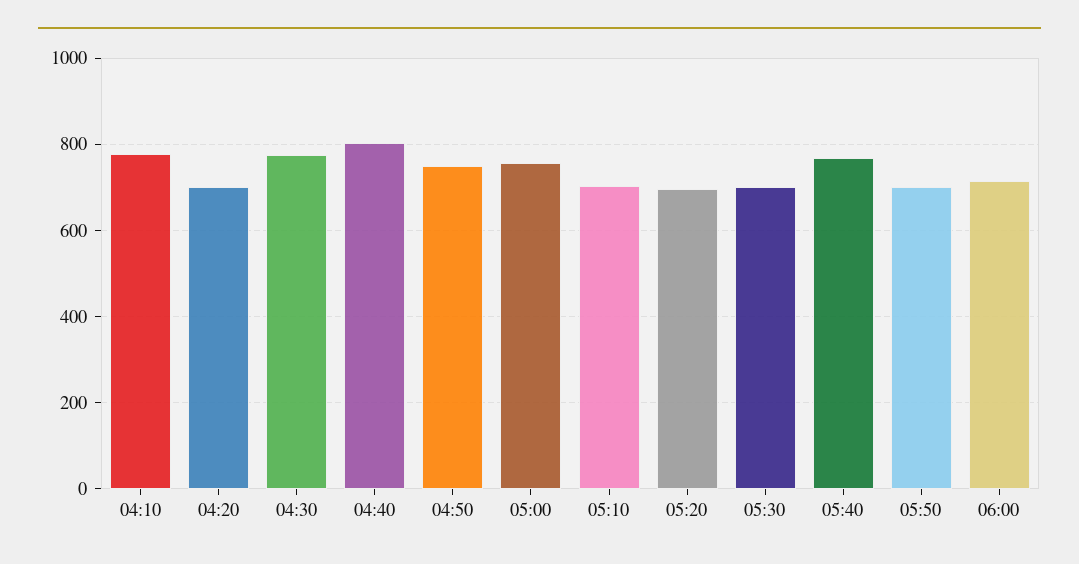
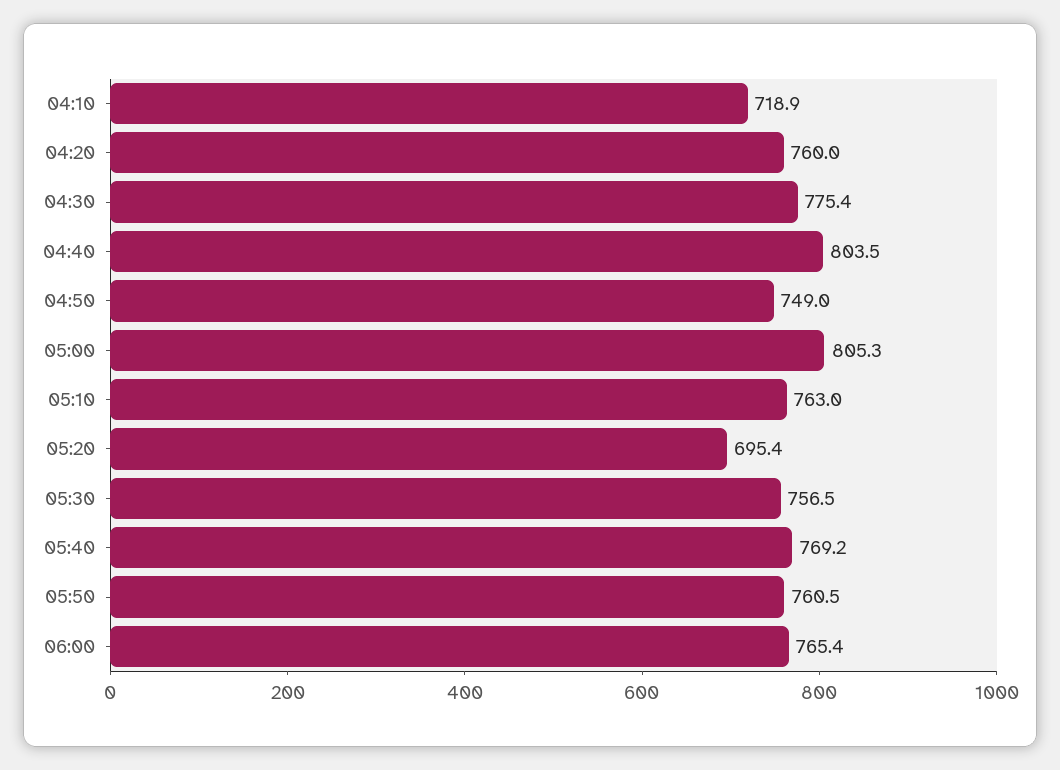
  {
-   "04:10": 780,
+   "04:10": 718.9,
-   "04:20": 700,
+   "04:20": 760,
    "04:30": 775.4,
    "04:40": 803.5,
    "04:50": 749,
-   "05:00": 760,
+   "05:00": 805.3,
-   "05:10": 700,
+   "05:10": 763,
    "05:20": 695.4,
-   "05:30": 700,
+   "05:30": 756.5,
    "05:40": 769.2,
-   "05:50": 700,
+   "05:50": 760.5,
-   "06:00": 720
+   "06:00": 765.4
  }

